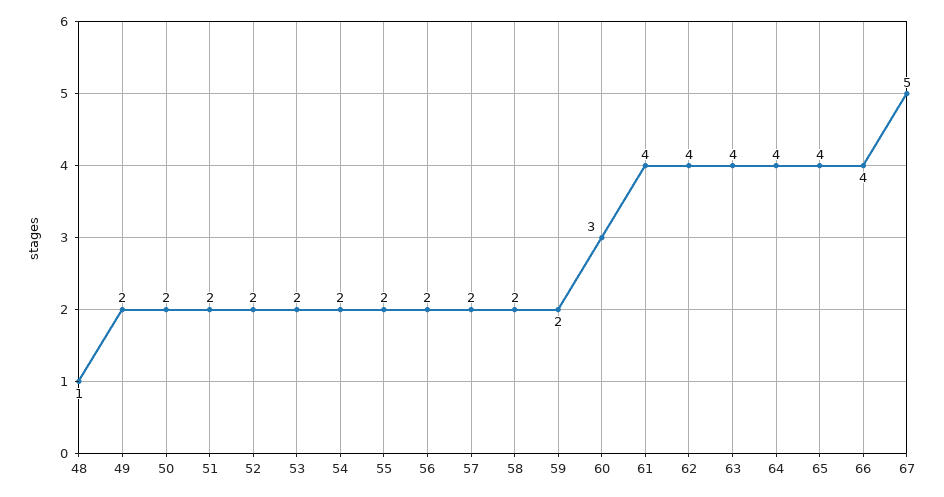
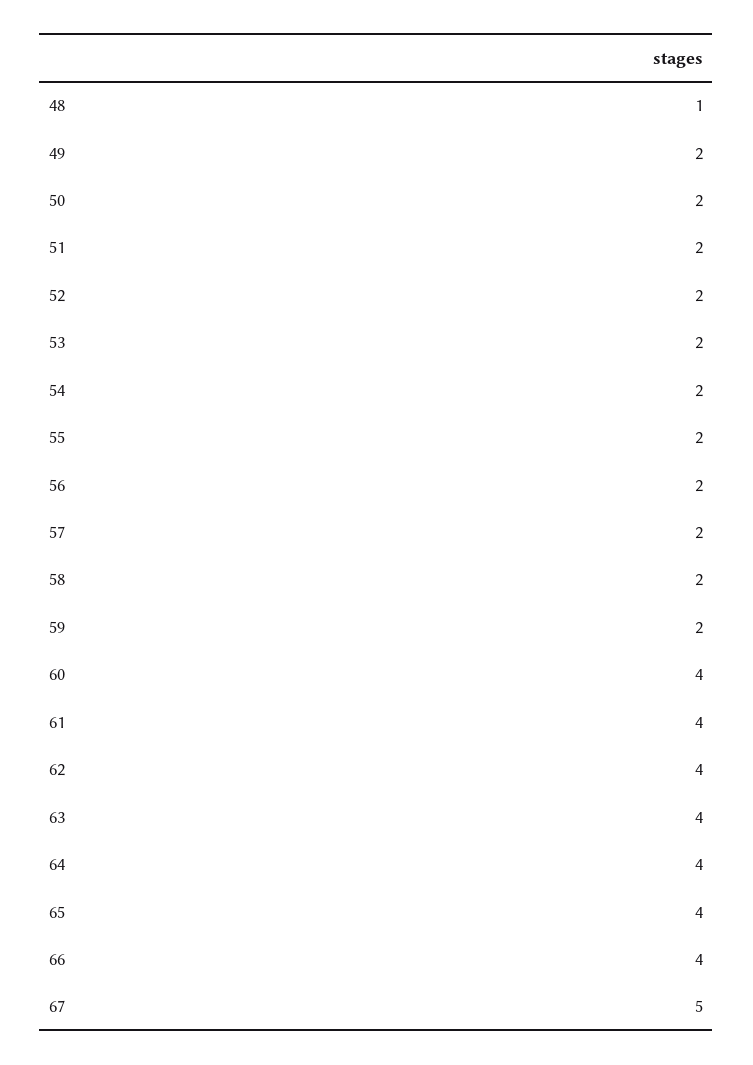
  {
    "48": 1,
    "49": 2,
    "50": 2,
    "51": 2,
    "52": 2,
    "53": 2,
    "54": 2,
    "55": 2,
    "56": 2,
    "57": 2,
    "58": 2,
    "59": 2,
-   "60": 3,
+   "60": 4,
    "61": 4,
    "62": 4,
    "63": 4,
    "64": 4,
    "65": 4,
    "66": 4,
    "67": 5
  }

